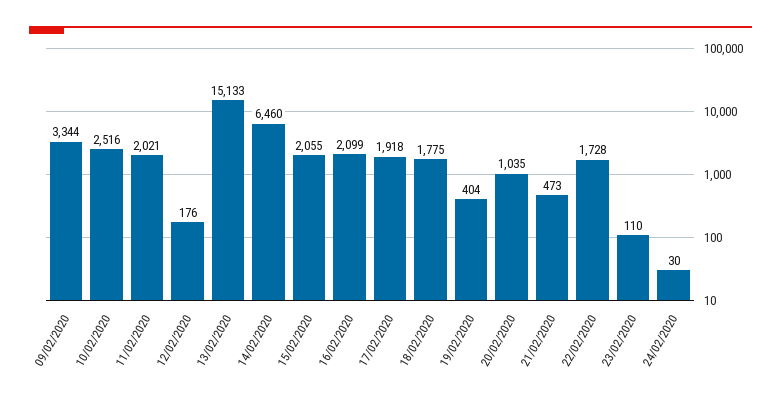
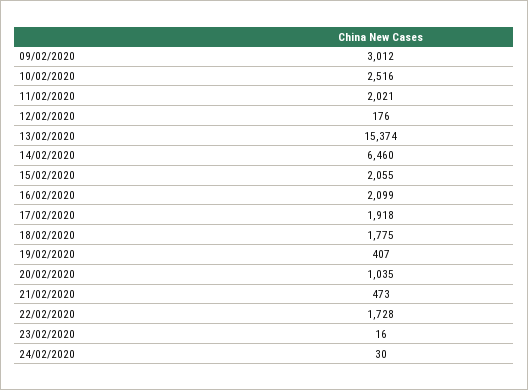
  {
-   "09/02/2020": 3344,
+   "09/02/2020": 3012,
    "10/02/2020": 2516,
    "11/02/2020": 2021,
    "12/02/2020": 176,
-   "13/02/2020": 15133,
+   "13/02/2020": 15374,
    "14/02/2020": 6460,
    "15/02/2020": 2055,
    "16/02/2020": 2099,
    "17/02/2020": 1918,
    "18/02/2020": 1775,
-   "19/02/2020": 404,
+   "19/02/2020": 407,
    "20/02/2020": 1035,
    "21/02/2020": 473,
    "22/02/2020": 1728,
-   "23/02/2020": 110,
+   "23/02/2020": 16,
    "24/02/2020": 30
  }

